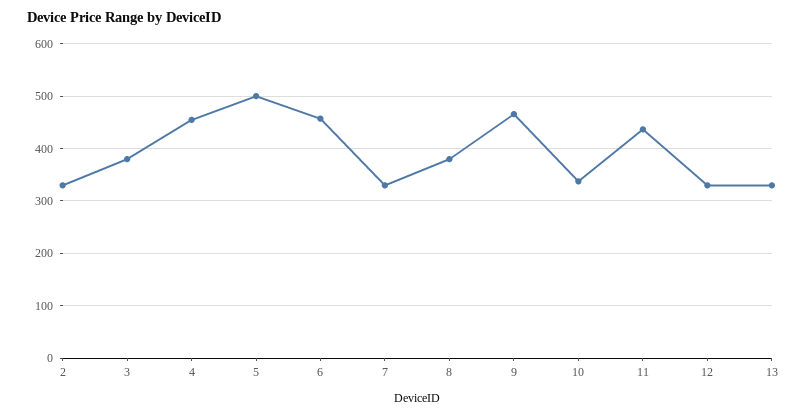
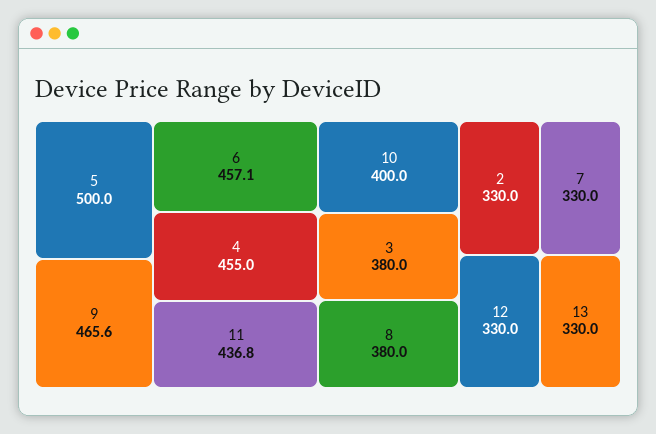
  {
    "2": 330,
    "3": 380,
    "4": 455,
    "5": 500,
    "6": 457.1,
    "7": 330,
    "8": 380,
    "9": 465.6,
-   "10": 340,
+   "10": 400,
    "11": 436.8,
    "12": 330,
    "13": 330
  }

